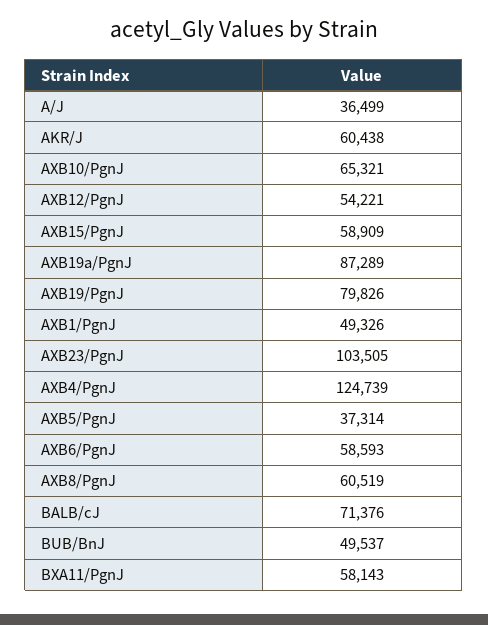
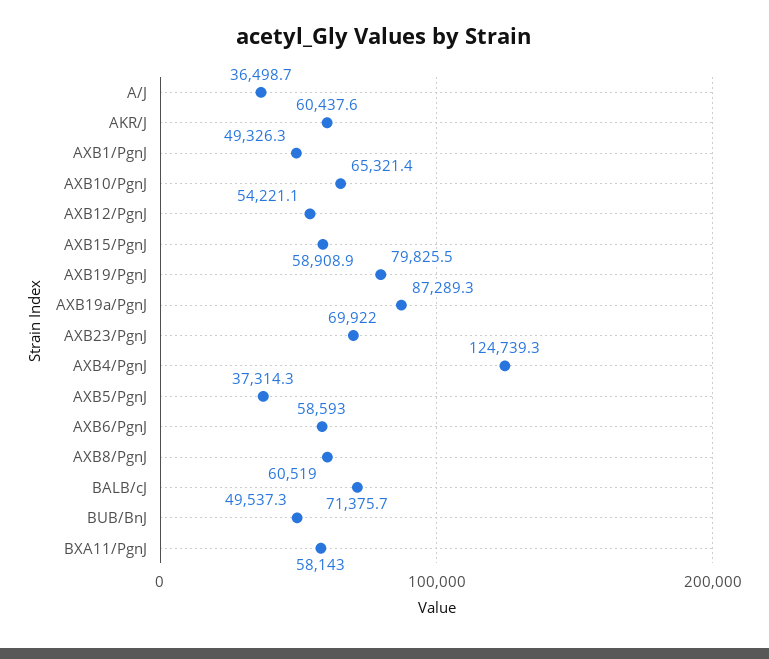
  {
    "A/J": 36498.7,
    "AKR/J": 60437.6,
    "AXB10/PgnJ": 65321.4,
    "AXB12/PgnJ": 54221.1,
    "AXB15/PgnJ": 58908.9,
    "AXB19a/PgnJ": 87289.3,
    "AXB19/PgnJ": 79825.5,
    "AXB1/PgnJ": 49326.3,
-   "AXB23/PgnJ": 103505,
+   "AXB23/PgnJ": 69922,
    "AXB4/PgnJ": 124739.3,
    "AXB5/PgnJ": 37314.3,
    "AXB6/PgnJ": 58593,
    "AXB8/PgnJ": 60519,
    "BALB/cJ": 71375.7,
    "BUB/BnJ": 49537.3,
    "BXA11/PgnJ": 58143
  }

